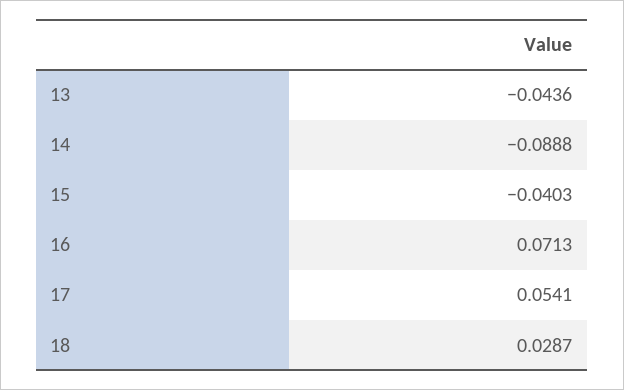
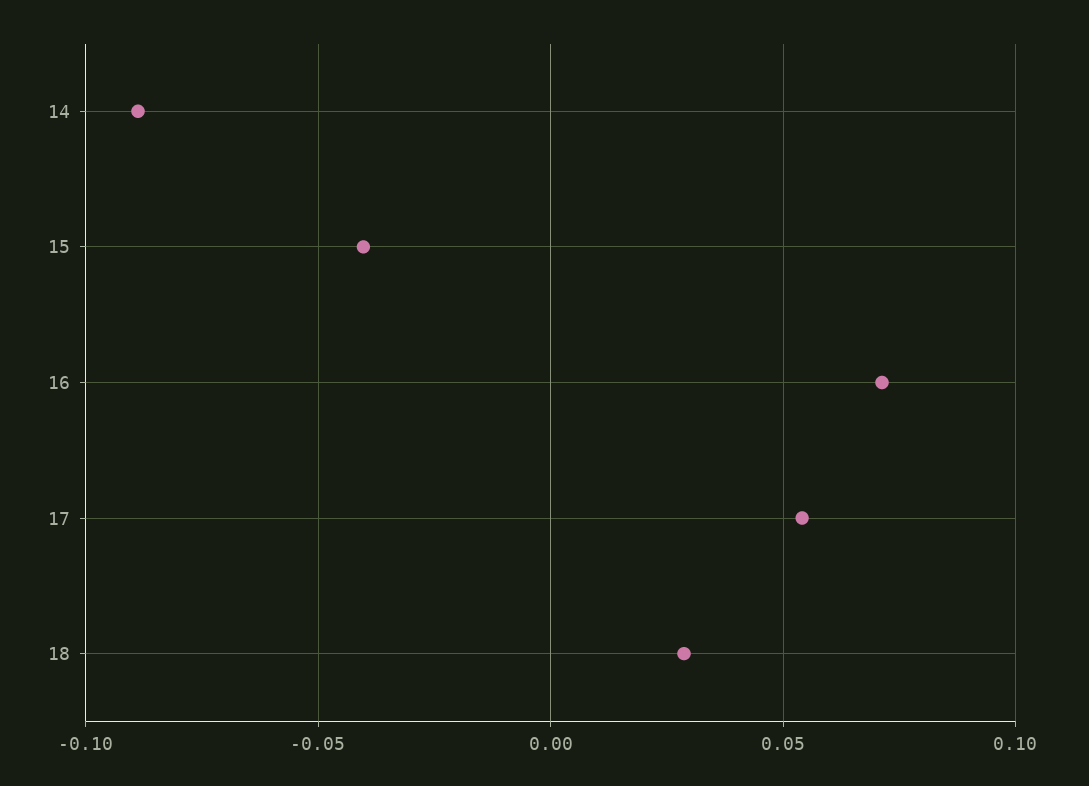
  {
-   "13": -0.0436,
    "14": -0.0888,
    "15": -0.0403,
    "16": 0.0713,
    "17": 0.0541,
    "18": 0.0287
  }

